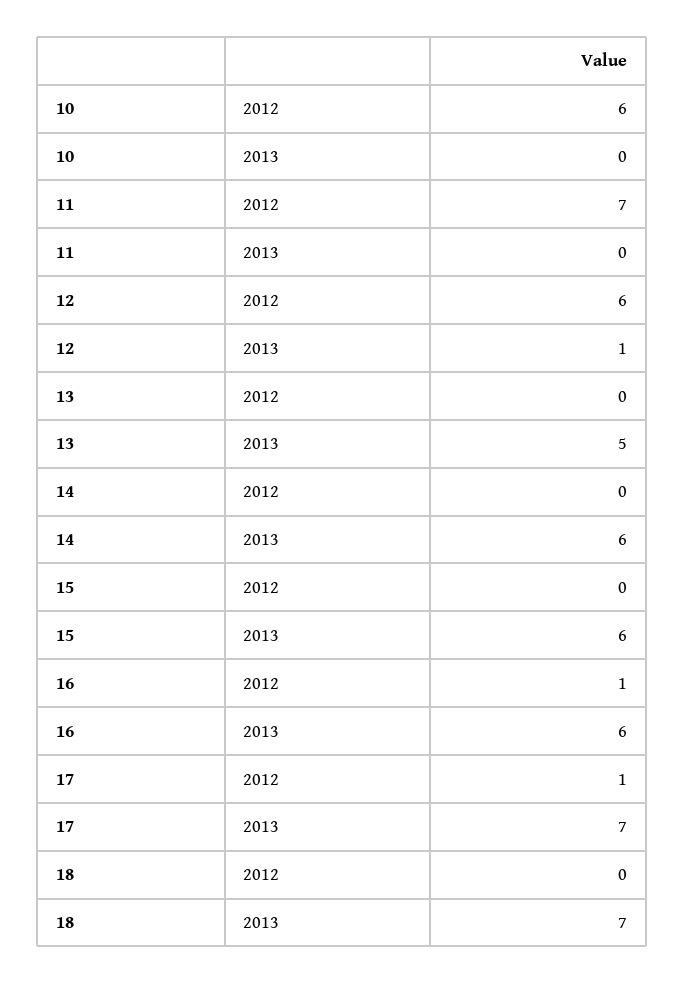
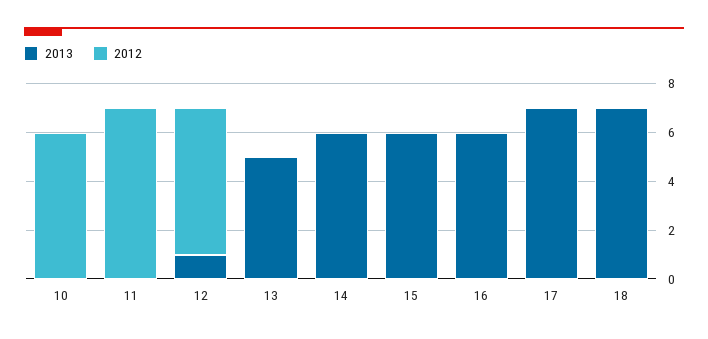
  {
    "2012": {
      "10": 6,
      "11": 7,
      "12": 6,
      "13": 0,
      "14": 0,
      "15": 0,
-     "16": 1,
+     "16": 0,
-     "17": 1,
+     "17": 0,
      "18": 0
    },
    "2013": {
      "10": 0,
      "11": 0,
      "12": 1,
      "13": 5,
      "14": 6,
      "15": 6,
      "16": 6,
      "17": 7,
      "18": 7
    }
  }

